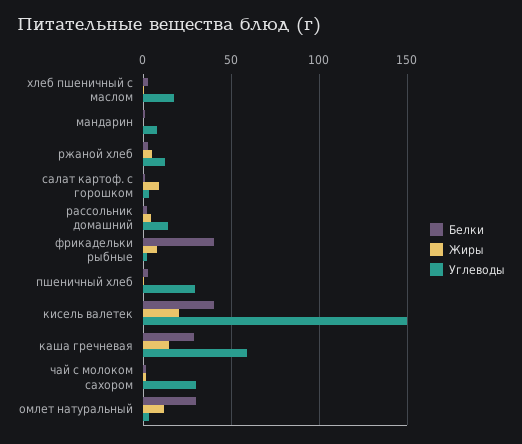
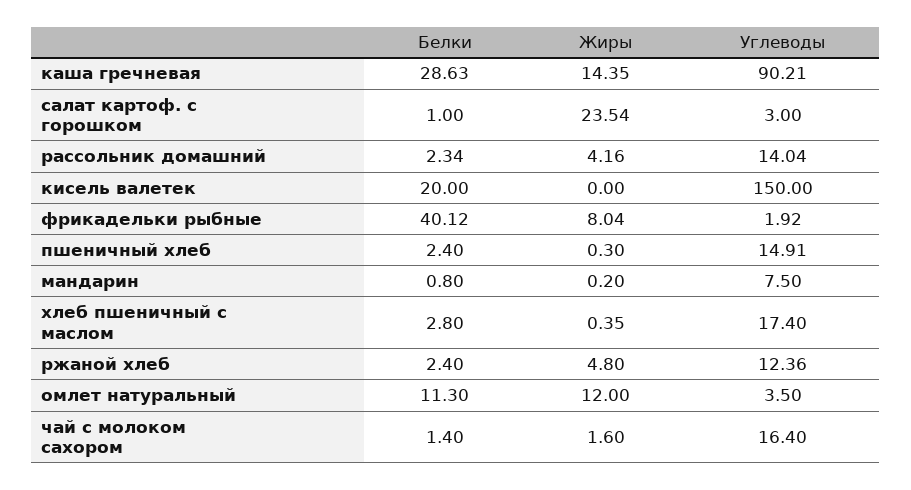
  {
    "Белки": {
      "хлеб пшеничный с маслом": 2.8,
      "мандарин": 0.8,
      "ржаной хлеб": 2.4,
      "салат картоф. с горошком": 1,
      "рассольник домашний": 2.34,
      "фрикадельки рыбные": 40.12,
      "пшеничный хлеб": 2.4,
-     "кисель валетек": 40,
+     "кисель валетек": 20,
      "каша гречневая": 28.63,
      "чай с молоком сахором": 1.4,
-     "омлет натуральный": 30
+     "омлет натуральный": 11.3
    },
    "Жиры": {
      "хлеб пшеничный с маслом": 0.35,
      "мандарин": 0.2,
      "ржаной хлеб": 4.8,
-     "салат картоф. с горошком": 10,
+     "салат картоф. с горошком": 23.54,
      "рассольник домашний": 4.16,
      "фрикадельки рыбные": 8.04,
      "пшеничный хлеб": 0.3,
-     "кисель валетек": 20,
+     "кисель валетек": 0,
      "каша гречневая": 14.35,
      "чай с молоком сахором": 1.6,
      "омлет натуральный": 12
    },
    "Углеводы": {
      "хлеб пшеничный с маслом": 17.4,
      "мандарин": 7.5,
      "ржаной хлеб": 12.36,
      "салат картоф. с горошком": 3,
      "рассольник домашний": 14.04,
      "фрикадельки рыбные": 1.92,
-     "пшеничный хлеб": 30,
+     "пшеничный хлеб": 14.91,
      "кисель валетек": 150,
-     "каша гречневая": 60,
+     "каша гречневая": 90.21,
-     "чай с молоком сахором": 30,
+     "чай с молоком сахором": 16.4,
      "омлет натуральный": 3.5
    }
  }

